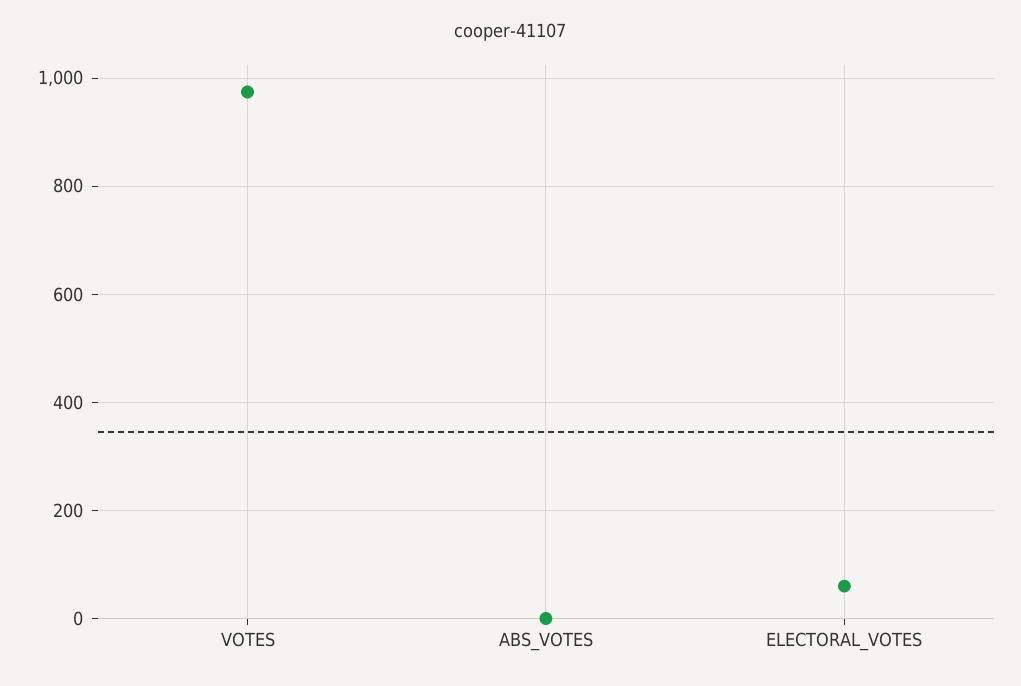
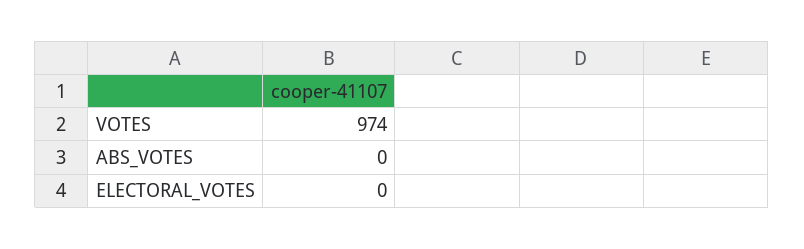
  {
    "VOTES": 974,
    "ABS_VOTES": 0,
-   "ELECTORAL_VOTES": 60
+   "ELECTORAL_VOTES": 0
  }

